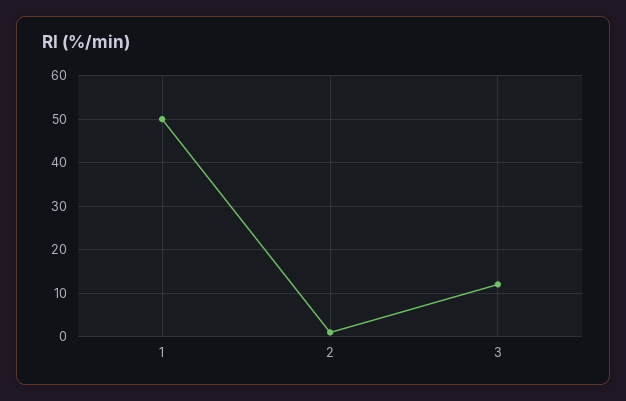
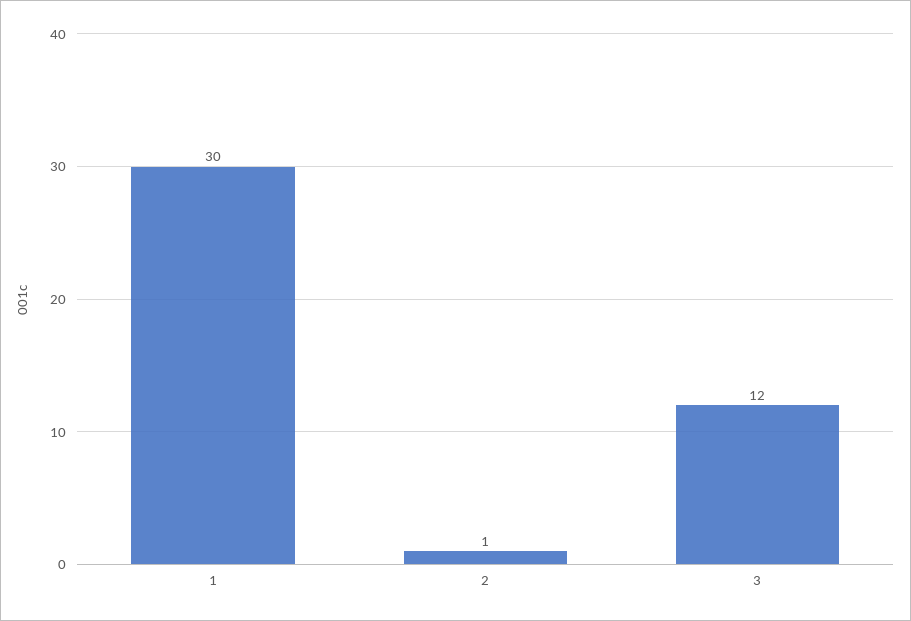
  {
-   "1": 50,
+   "1": 30,
    "2": 1,
    "3": 12
  }

